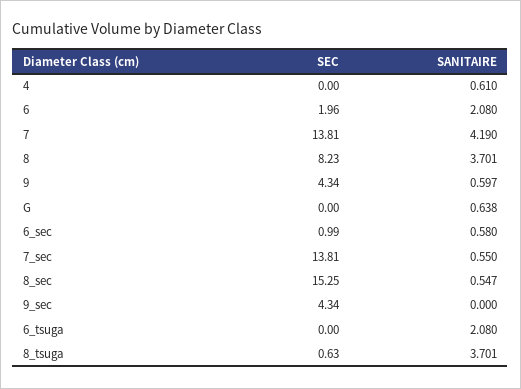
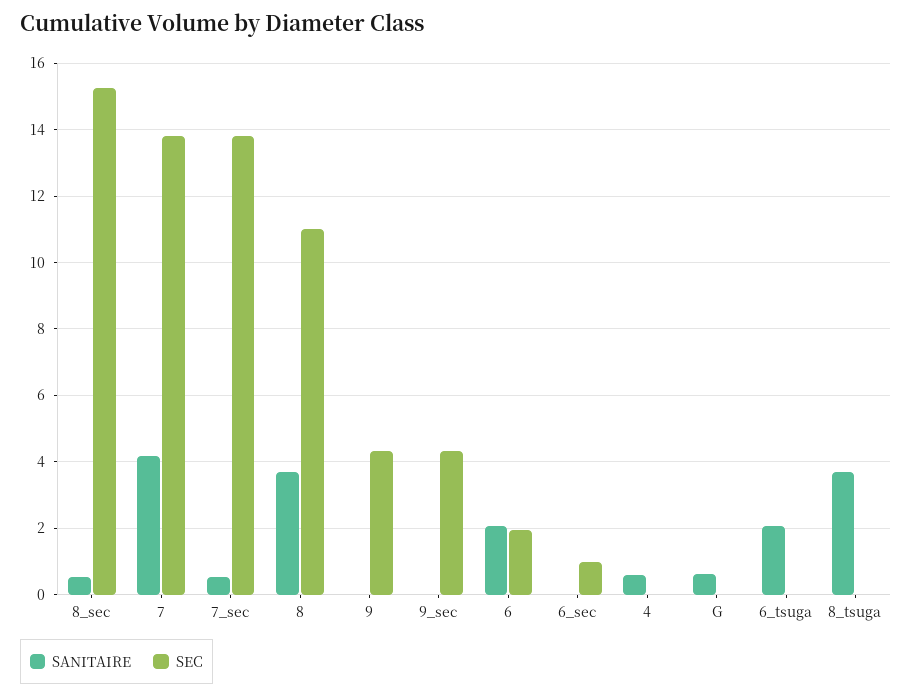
  {
    "SEC": {
      "4": 0,
      "6": 1.96,
      "7": 13.81,
-     "8": 8.23,
+     "8": 11,
      "9": 4.34,
      "G": 0,
      "6_sec": 0.99,
      "7_sec": 13.81,
      "8_sec": 15.25,
      "9_sec": 4.34,
      "6_tsuga": 0,
-     "8_tsuga": 0.63
+     "8_tsuga": 0
    },
    "SANITAIRE": {
      "4": 0.61,
      "6": 2.08,
      "7": 4.19,
      "8": 3.701,
-     "9": 0.597,
+     "9": 0,
      "G": 0.638,
-     "6_sec": 0.58,
+     "6_sec": 0,
      "7_sec": 0.55,
      "8_sec": 0.547,
      "9_sec": 0,
      "6_tsuga": 2.08,
      "8_tsuga": 3.701
    }
  }

